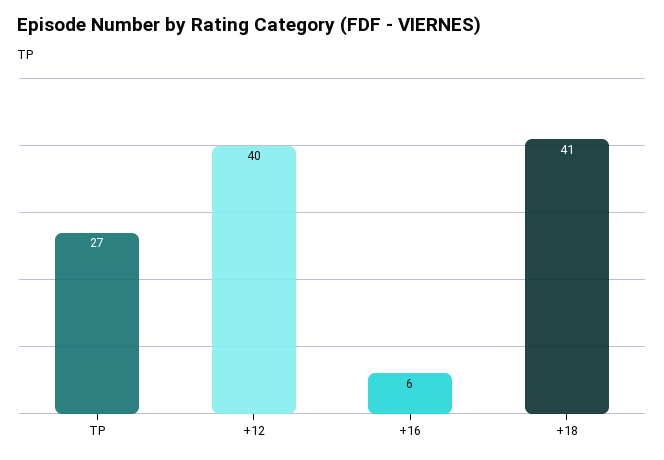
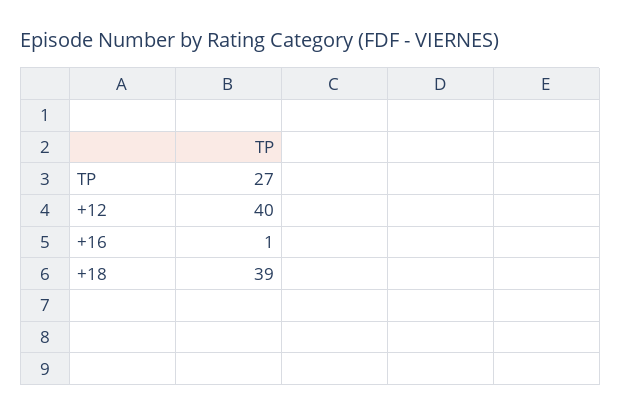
  {
    "TP": 27,
    "+12": 40,
-   "+16": 6,
+   "+16": 1,
-   "+18": 41
+   "+18": 39
  }

